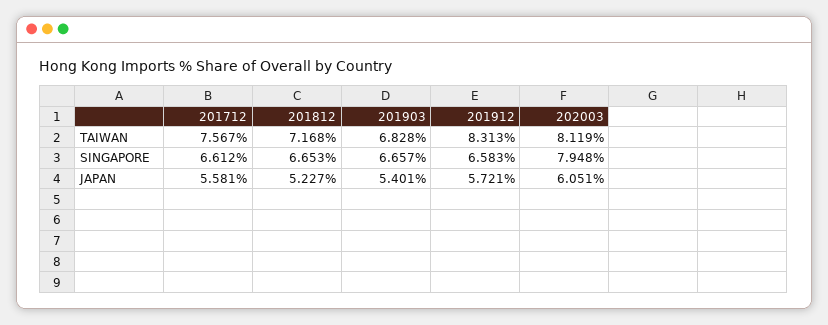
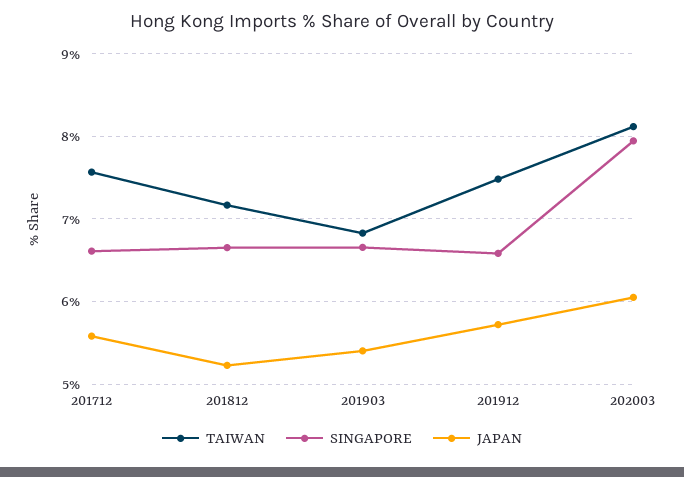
  {
    "TAIWAN": {
      "201712": 7.567,
      "201812": 7.168,
      "201903": 6.828,
-     "201912": 8.313,
+     "201912": 7.5,
      "202003": 8.119
    },
    "SINGAPORE": {
      "201712": 6.612,
      "201812": 6.653,
      "201903": 6.657,
      "201912": 6.583,
      "202003": 7.948
    },
    "JAPAN": {
      "201712": 5.581,
      "201812": 5.227,
      "201903": 5.401,
      "201912": 5.721,
      "202003": 6.051
    }
  }

